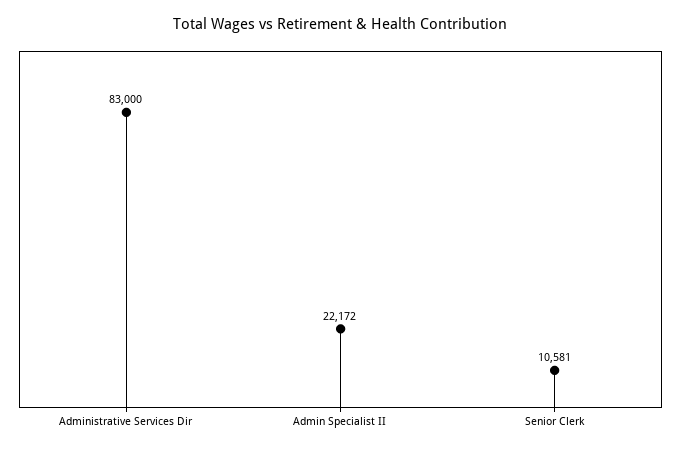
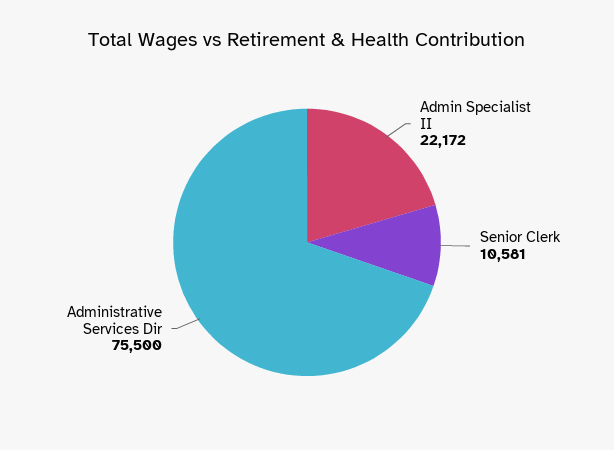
  {
-   "Administrative Services Dir": 83000,
+   "Administrative Services Dir": 75500,
    "Admin Specialist II": 22172,
    "Senior Clerk": 10581
  }

